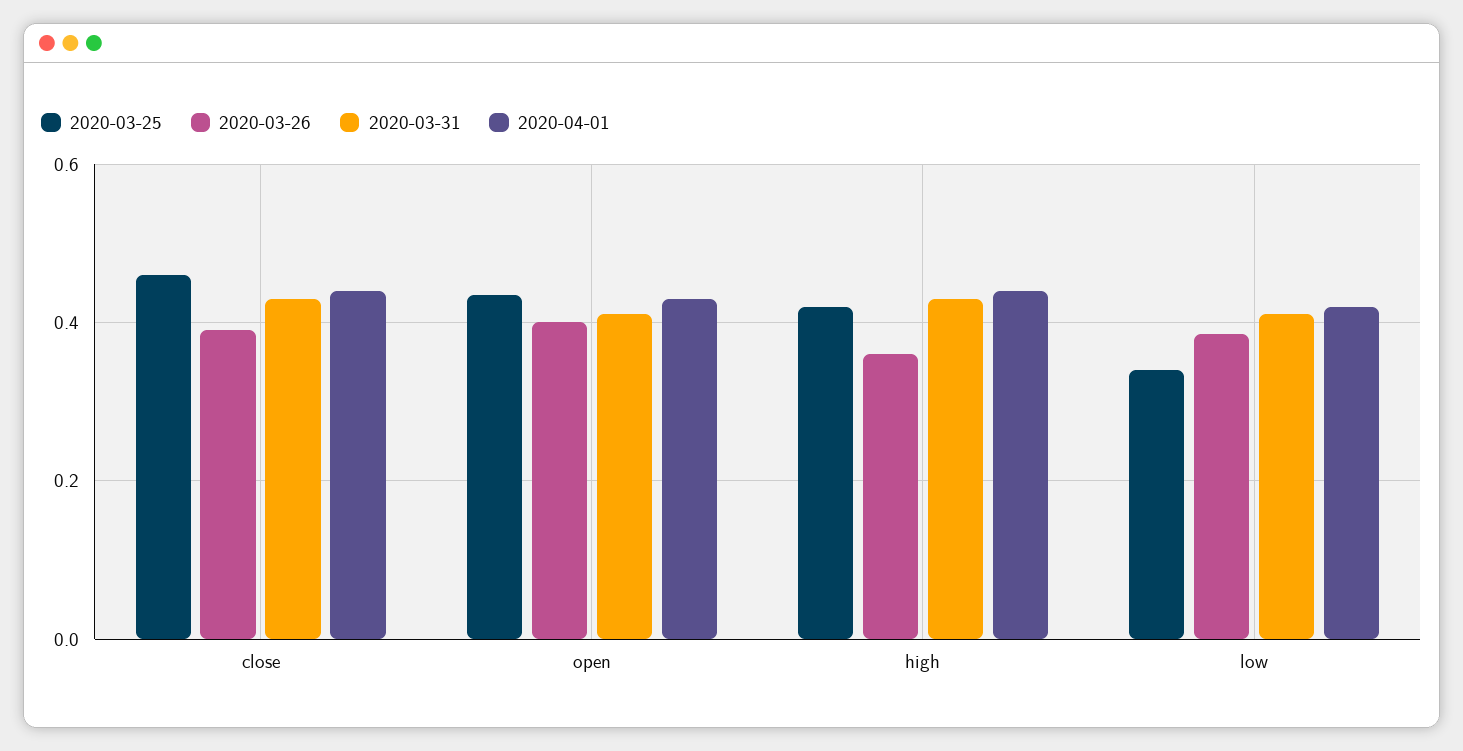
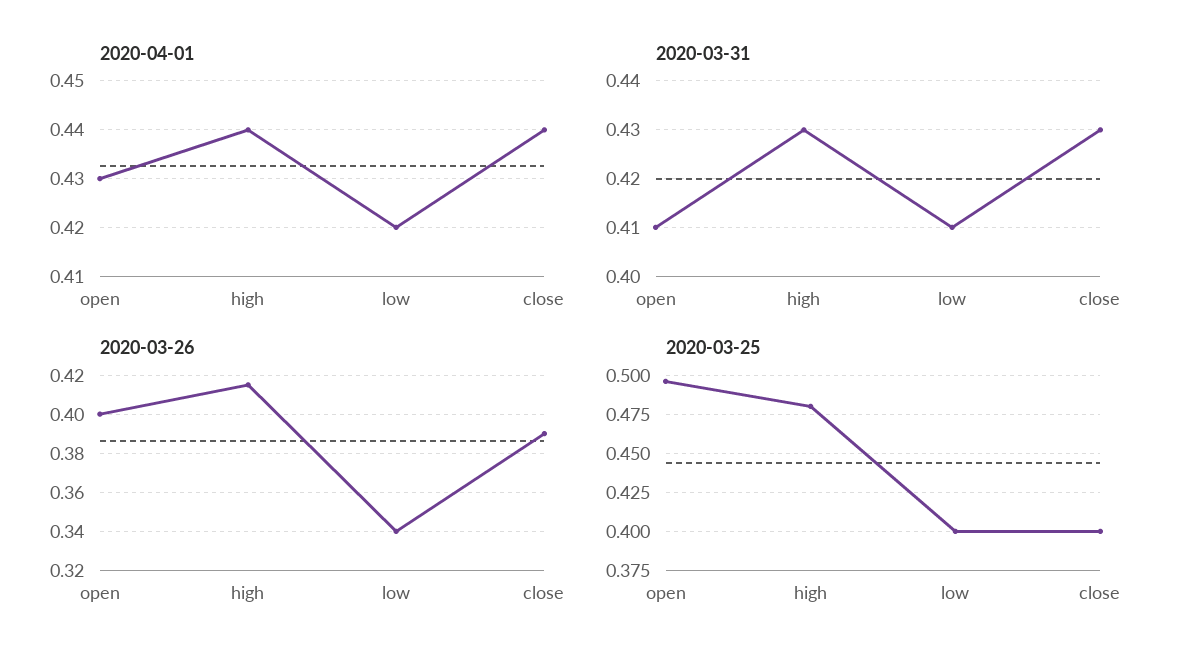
  {
    "2020-03-25": {
-     "close": 0.46,
+     "close": 0.4,
-     "open": 0.44,
+     "open": 0.495,
-     "high": 0.42,
+     "high": 0.48,
-     "low": 0.34
+     "low": 0.4
    },
    "2020-03-26": {
      "close": 0.39,
      "open": 0.4,
-     "high": 0.36,
+     "high": 0.415,
-     "low": 0.38
+     "low": 0.34
    },
    "2020-03-31": {
      "close": 0.43,
      "open": 0.41,
      "high": 0.43,
      "low": 0.41
    },
    "2020-04-01": {
      "close": 0.44,
      "open": 0.43,
      "high": 0.44,
      "low": 0.42
    }
  }

